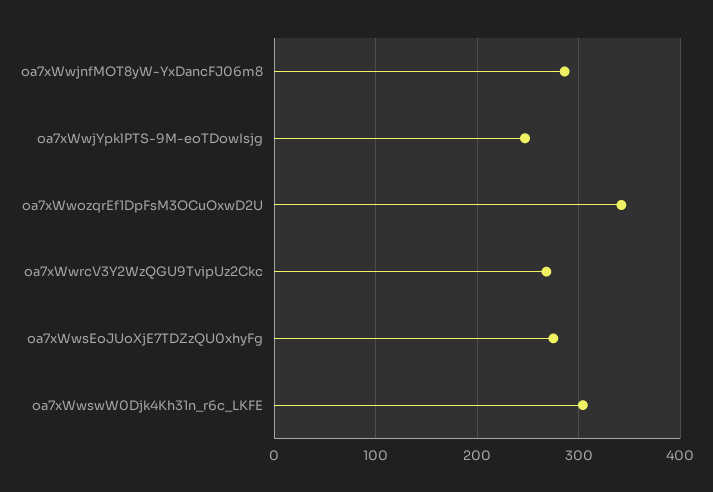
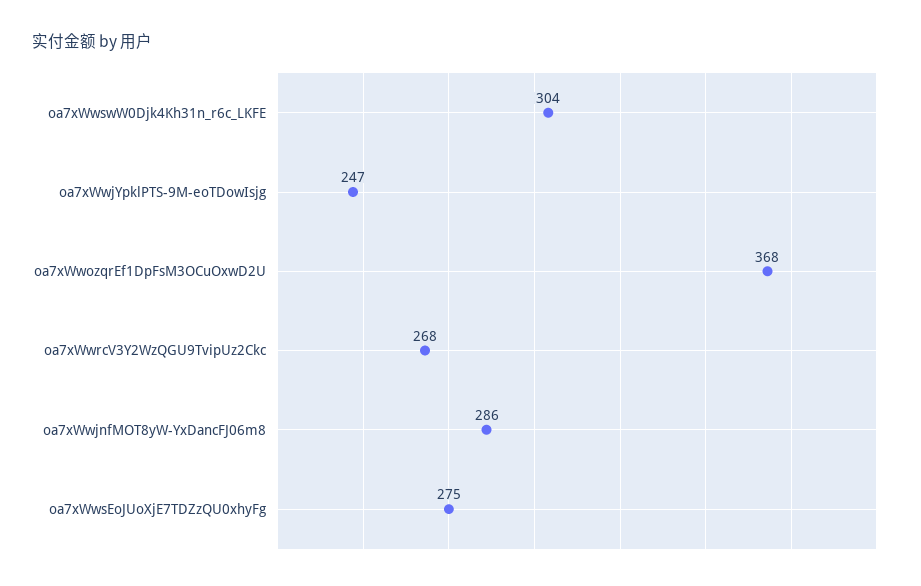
  {
    "oa7xWwjnfMOT8yW-YxDancFJ06m8": 286,
    "oa7xWwjYpklPTS-9M-eoTDowIsjg": 247,
-   "oa7xWwozqrEf1DpFsM3OCuOxwD2U": 340,
+   "oa7xWwozqrEf1DpFsM3OCuOxwD2U": 368,
    "oa7xWwrcV3Y2WzQGU9TvipUz2Ckc": 268,
    "oa7xWwsEoJUoXjE7TDZzQU0xhyFg": 275,
    "oa7xWwswW0Djk4Kh31n_r6c_LKFE": 304
  }

